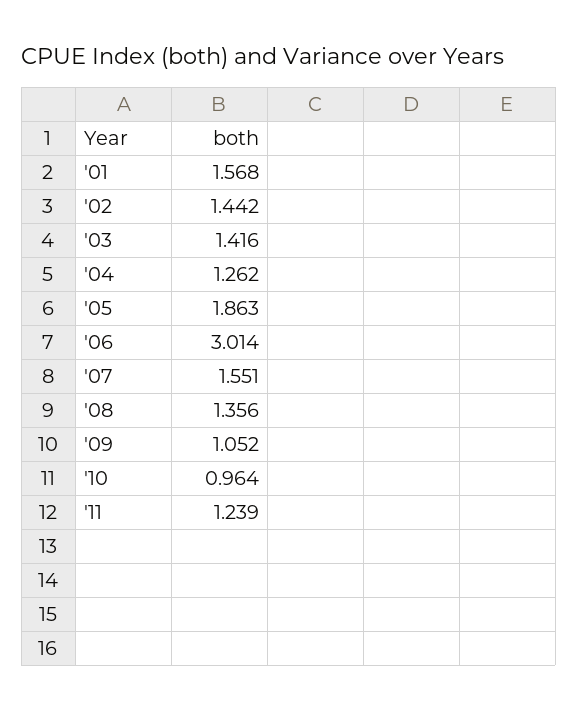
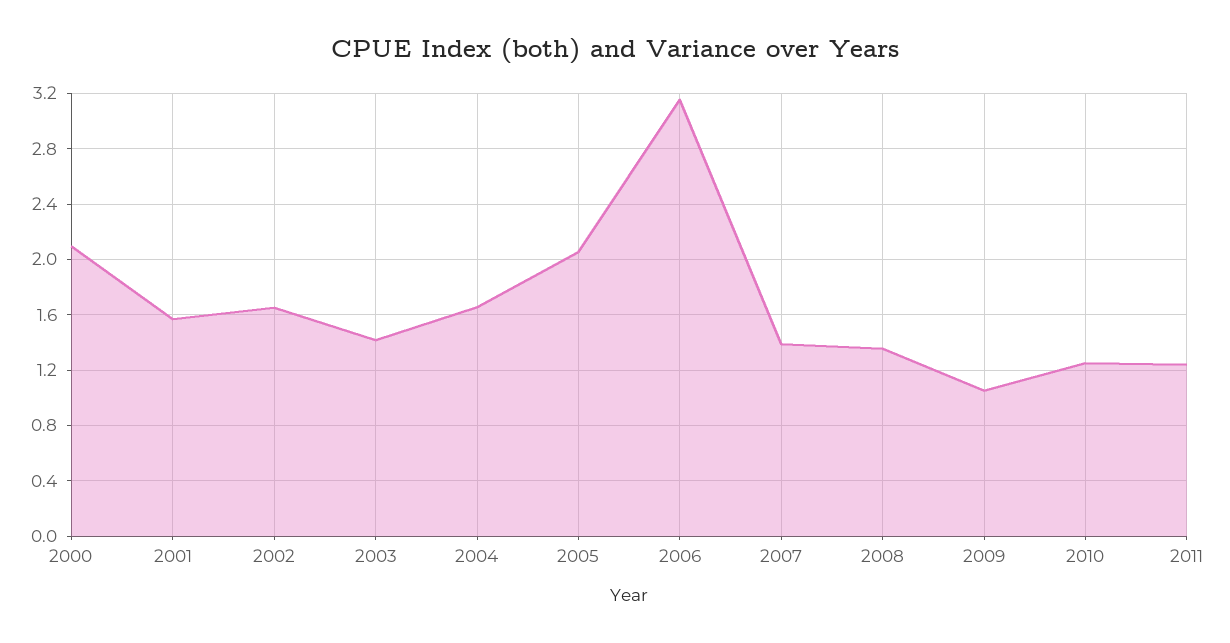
  {
    "'01": 1.568,
-   "'02": 1.442,
+   "'02": 1.65,
    "'03": 1.416,
-   "'04": 1.262,
+   "'04": 1.65,
-   "'05": 1.863,
+   "'05": 2.05,
-   "'06": 3.014,
+   "'06": 3.15,
-   "'07": 1.551,
+   "'07": 1.4,
    "'08": 1.356,
    "'09": 1.052,
-   "'10": 0.964,
+   "'10": 1.25,
-   "'11": 1.239
+   "'11": 1.239,
+   "2000": 2.1
  }

